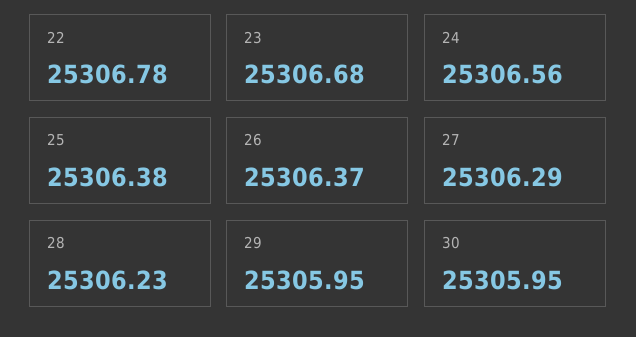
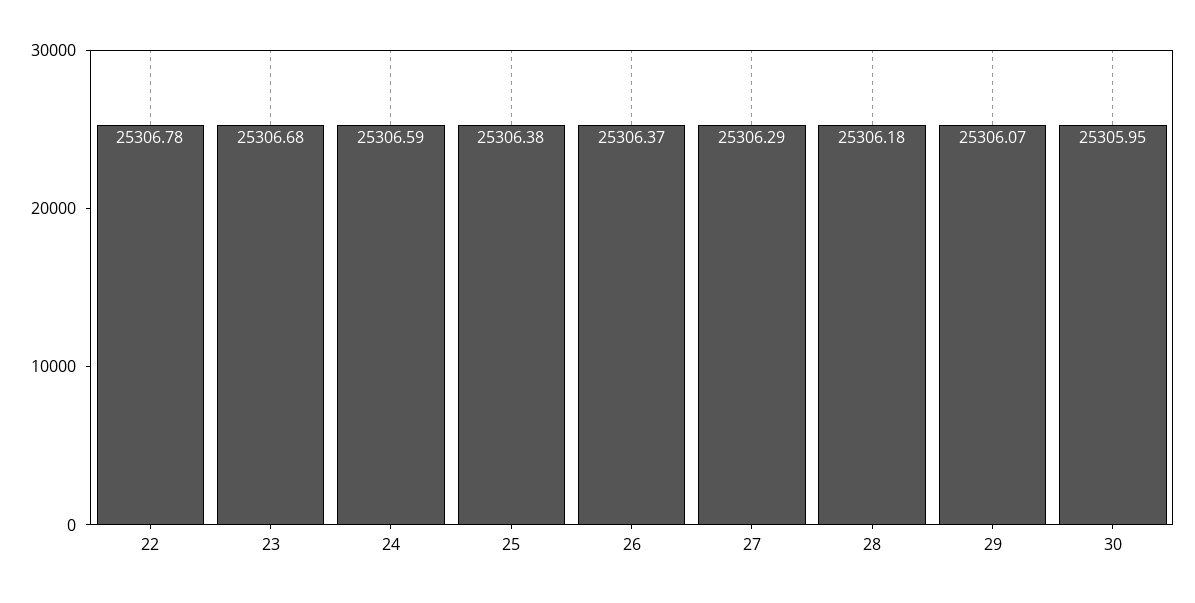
  {
    "22": 25306.78,
    "23": 25306.68,
-   "24": 25306.56,
+   "24": 25306.59,
    "25": 25306.38,
    "26": 25306.37,
    "27": 25306.29,
-   "28": 25306.23,
+   "28": 25306.18,
-   "29": 25305.95,
+   "29": 25306.07,
    "30": 25305.95
  }

